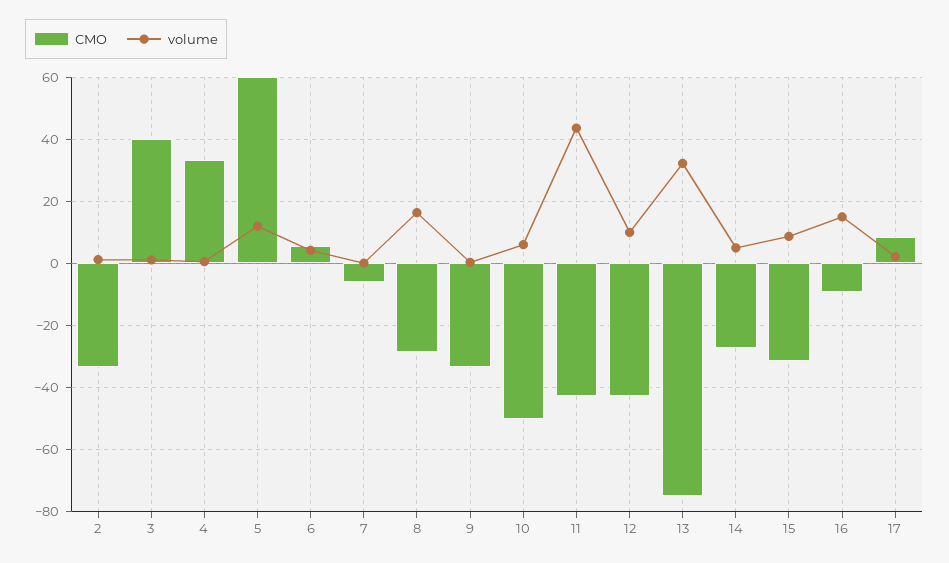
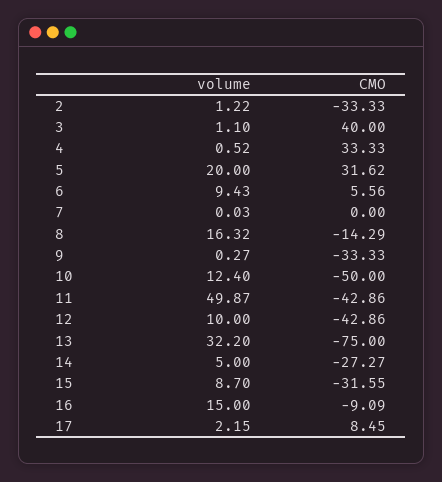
  {
    "CMO": {
      "2": -33.33,
      "3": 40,
      "4": 33.33,
-     "5": 60,
+     "5": 31.62,
      "6": 5.56,
-     "7": -6,
+     "7": 0,
-     "8": -28,
+     "8": -14.29,
      "9": -33.33,
      "10": -50,
      "11": -42.86,
      "12": -42.86,
      "13": -75,
      "14": -27.27,
      "15": -31.55,
      "16": -9.09,
      "17": 8.45
    },
    "volume": {
      "2": 1.22,
      "3": 1.1,
      "4": 0.52,
-     "5": 12,
+     "5": 20,
-     "6": 4,
+     "6": 9.43,
      "7": 0.03,
      "8": 16.32,
      "9": 0.27,
-     "10": 6,
+     "10": 12.4,
-     "11": 44,
+     "11": 49.87,
      "12": 10,
      "13": 32.2,
      "14": 5,
      "15": 8.7,
      "16": 15,
      "17": 2.15
    }
  }

